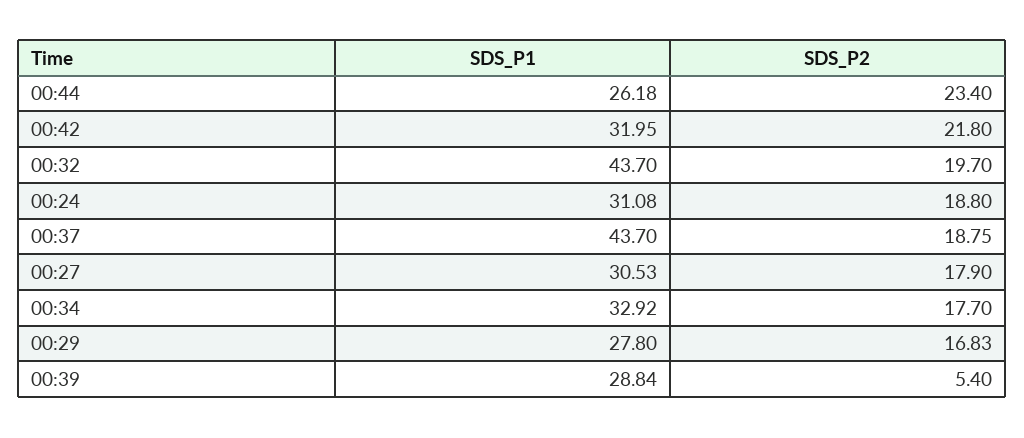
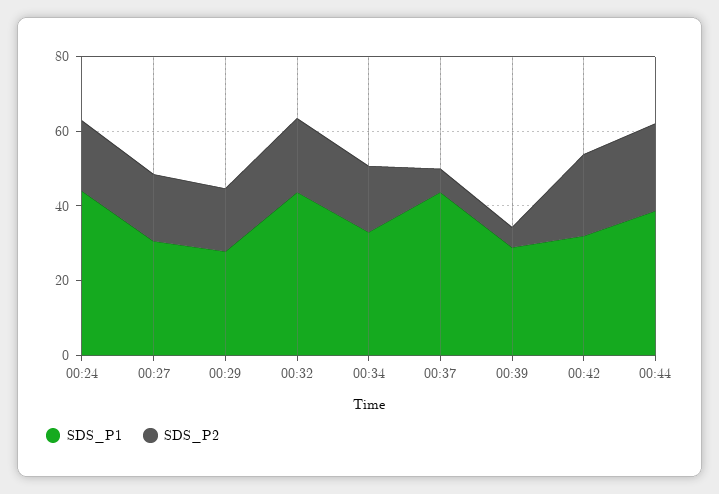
  {
    "SDS_P1": {
-     "00:44": 26.18,
+     "00:44": 40,
      "00:42": 31.95,
      "00:32": 43.7,
-     "00:24": 31.08,
+     "00:24": 45,
      "00:37": 43.7,
      "00:27": 30.53,
      "00:34": 32.92,
      "00:29": 27.8,
      "00:39": 28.84
    },
    "SDS_P2": {
      "00:44": 23.4,
      "00:42": 21.8,
      "00:32": 19.7,
      "00:24": 18.8,
-     "00:37": 18.75,
+     "00:37": 5,
      "00:27": 17.9,
      "00:34": 17.7,
      "00:29": 16.83,
      "00:39": 5.4
    }
  }

